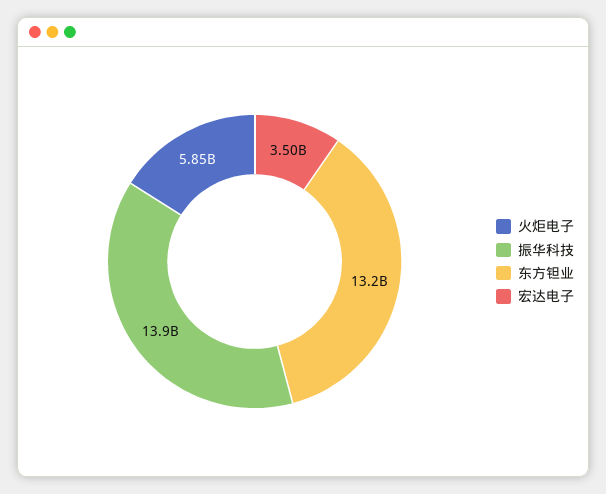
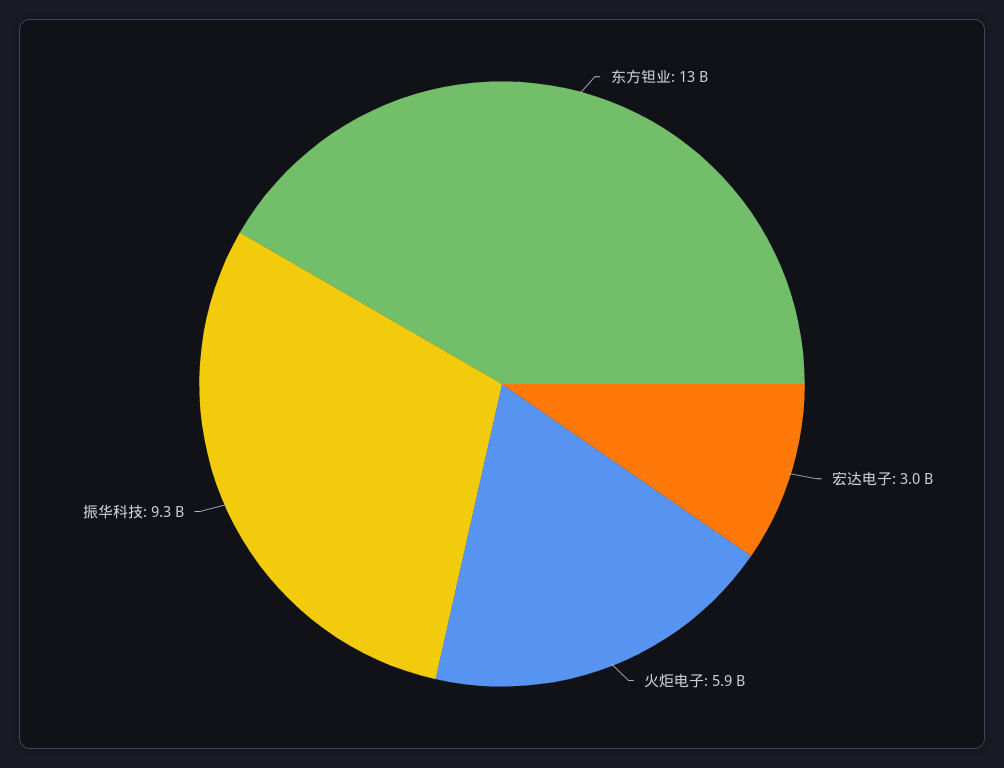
  {
    "火炬电子": 5850000000,
-   "振华科技": 13900000000,
+   "振华科技": 9300000000,
    "东方钽业": 13200000000,
-   "宏达电子": 3500000000
+   "宏达电子": 3000000000
  }

